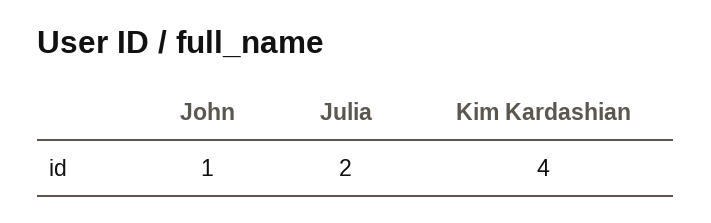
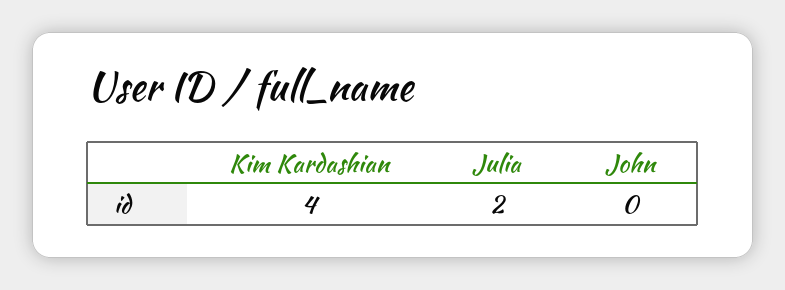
  {
-   "John": 1,
+   "John": 0,
    "Julia": 2,
    "Kim Kardashian": 4
  }

